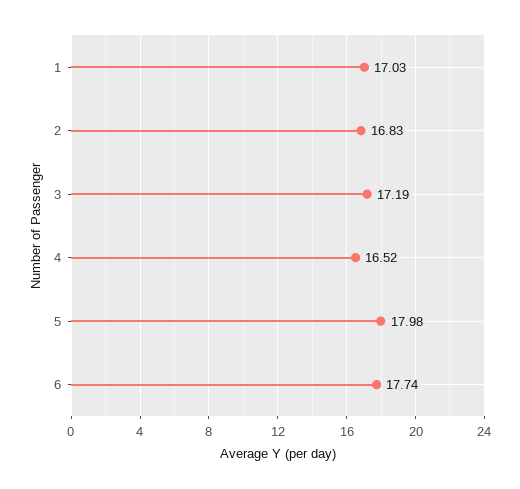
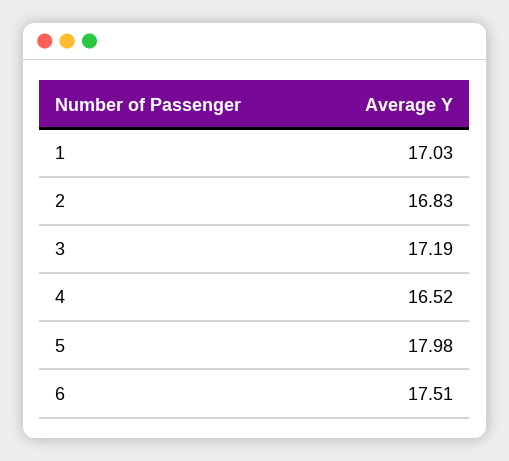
  {
    "1": 17.03,
    "2": 16.83,
    "3": 17.19,
    "4": 16.52,
    "5": 17.98,
-   "6": 17.74
+   "6": 17.51
  }

